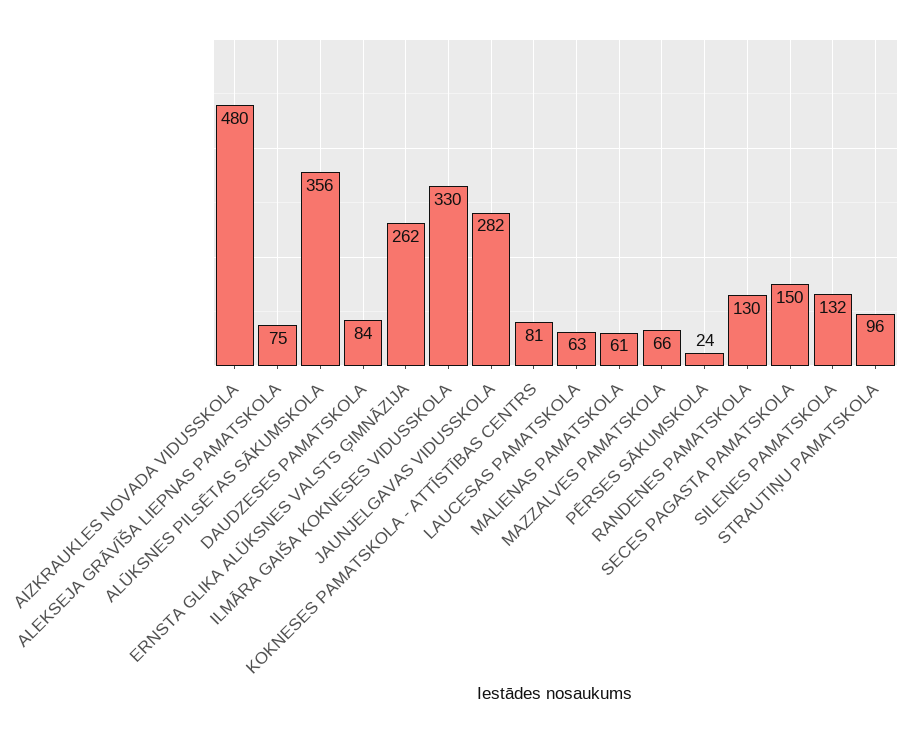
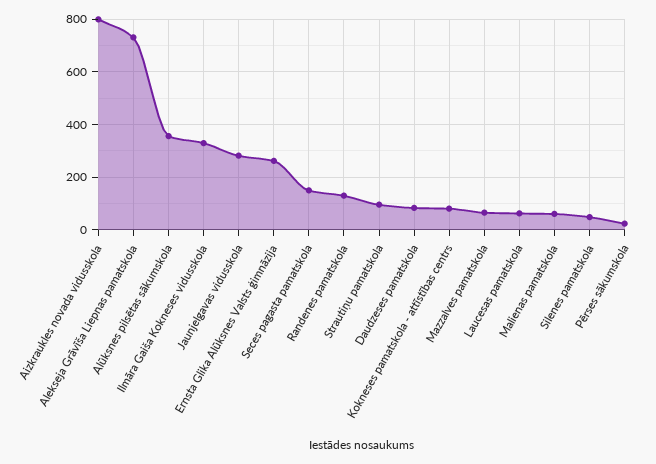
  {
-   "AIZKRAUKLES NOVADA VIDUSSKOLA": 480,
+   "AIZKRAUKLES NOVADA VIDUSSKOLA": 800,
-   "ALEKSEJA GRĀVĪŠA LIEPNAS PAMATSKOLA": 75,
+   "ALEKSEJA GRĀVĪŠA LIEPNAS PAMATSKOLA": 725,
    "ALŪKSNES PILSĒTAS SĀKUMSKOLA": 356,
    "DAUDZESES PAMATSKOLA": 84,
    "ERNSTA GLIKA ALŪKSNES VALSTS ĢIMNĀZIJA": 262,
    "ILMĀRA GAIŠA KOKNESES VIDUSSKOLA": 330,
    "JAUNJELGAVAS VIDUSSKOLA": 282,
    "KOKNESES PAMATSKOLA - ATTĪSTĪBAS CENTRS": 81,
    "LAUCESAS PAMATSKOLA": 63,
    "MALIENAS PAMATSKOLA": 61,
    "MAZZALVES PAMATSKOLA": 66,
    "PĒRSES SĀKUMSKOLA": 24,
    "RANDENES PAMATSKOLA": 130,
    "SECES PAGASTA PAMATSKOLA": 150,
-   "SILENES PAMATSKOLA": 132,
+   "SILENES PAMATSKOLA": 50,
    "STRAUTIŅU PAMATSKOLA": 96
  }

